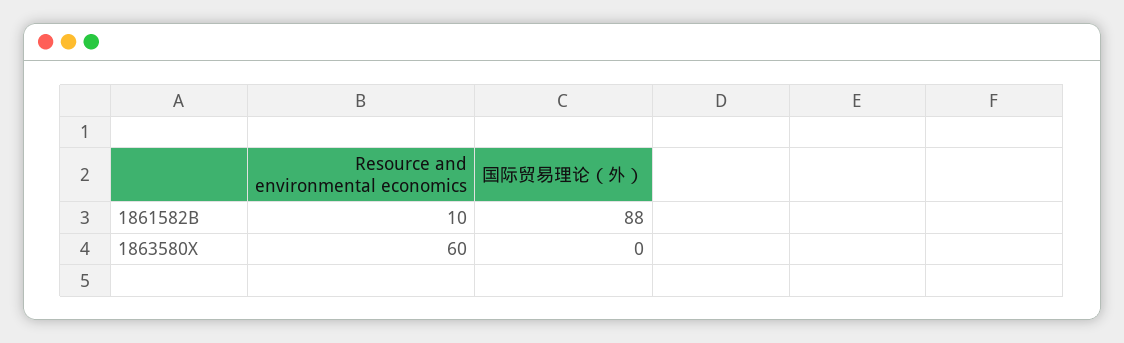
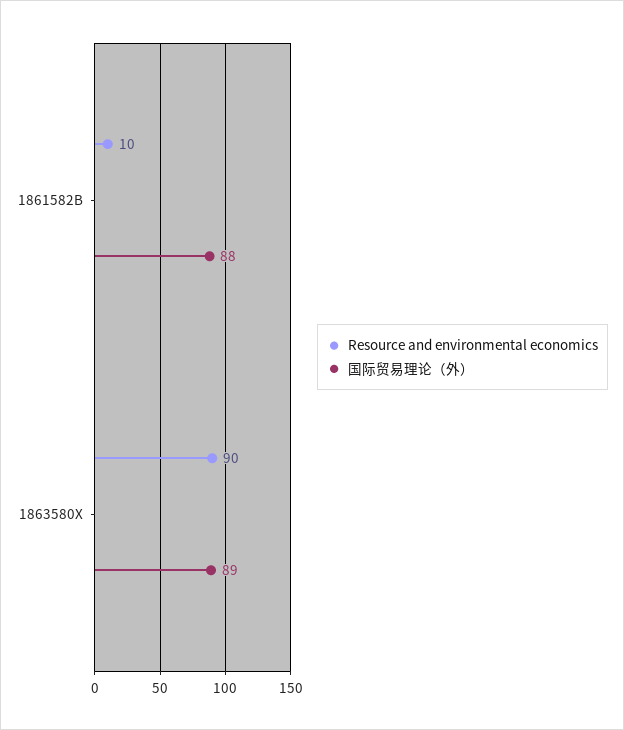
  {
    "Resource and environmental economics": {
      "1861582B": 10,
-     "1863580X": 60
+     "1863580X": 90
    },
    "国际贸易理论（外）": {
      "1861582B": 88,
-     "1863580X": 0
+     "1863580X": 89
    }
  }

